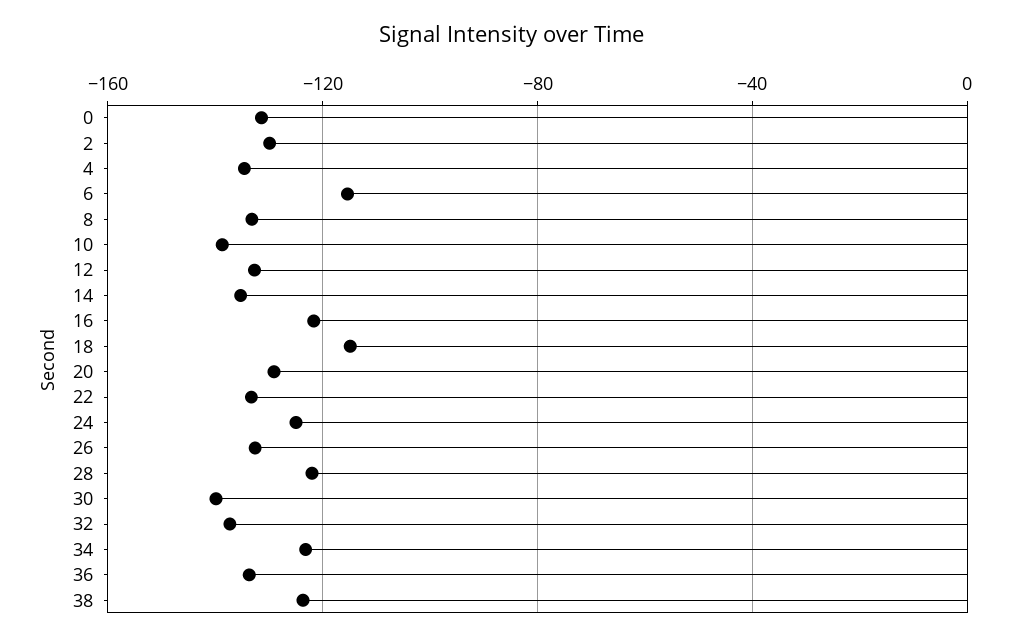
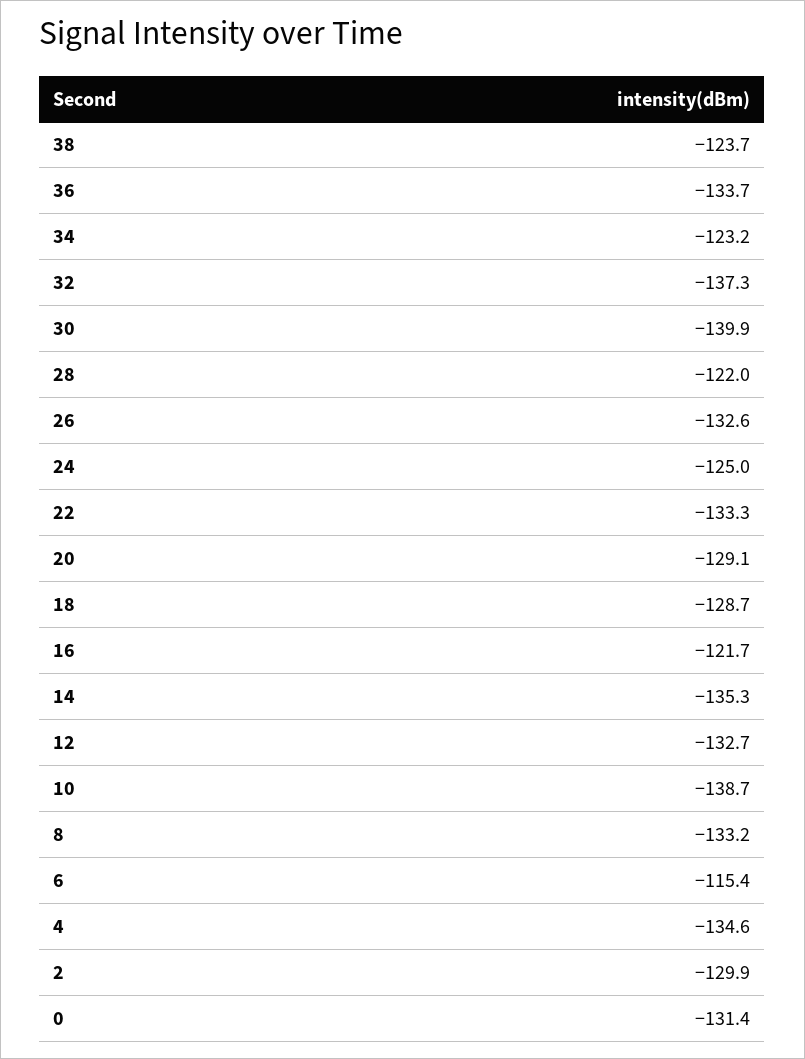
  {
    "0": -131.4,
    "2": -129.9,
    "4": -134.6,
    "6": -115.4,
    "8": -133.2,
    "10": -138.7,
    "12": -132.7,
    "14": -135.3,
    "16": -121.7,
-   "18": -115,
+   "18": -128.7,
    "20": -129.1,
    "22": -133.3,
    "24": -125,
    "26": -132.6,
    "28": -122,
    "30": -139.9,
    "32": -137.3,
    "34": -123.2,
    "36": -133.7,
    "38": -123.7
  }

